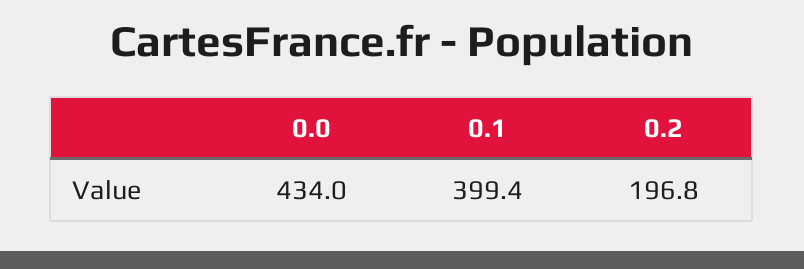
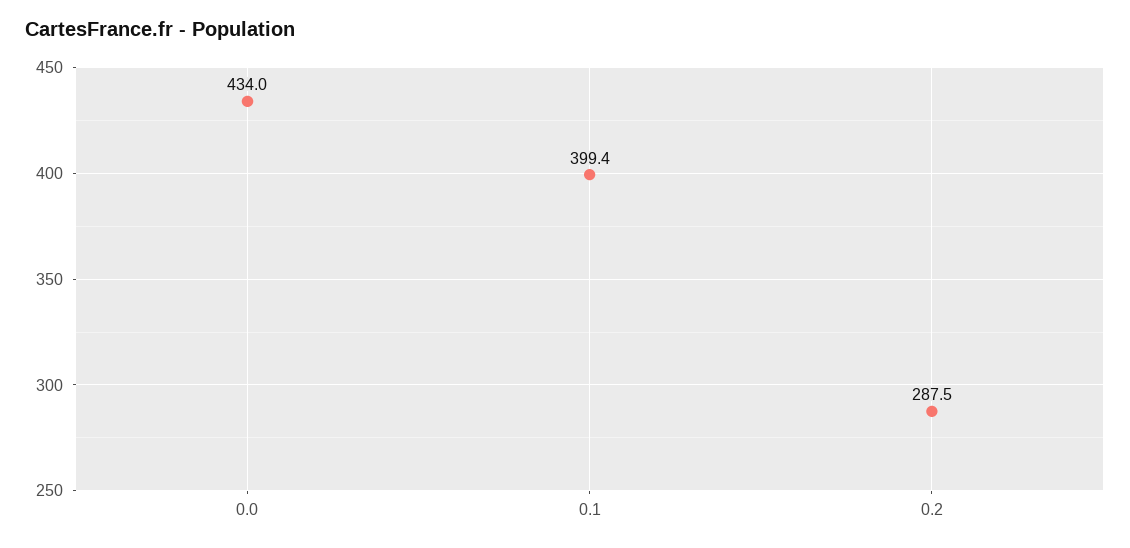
  {
    "0.0": 434,
    "0.1": 399.4,
-   "0.2": 196.8
+   "0.2": 287.5
  }

